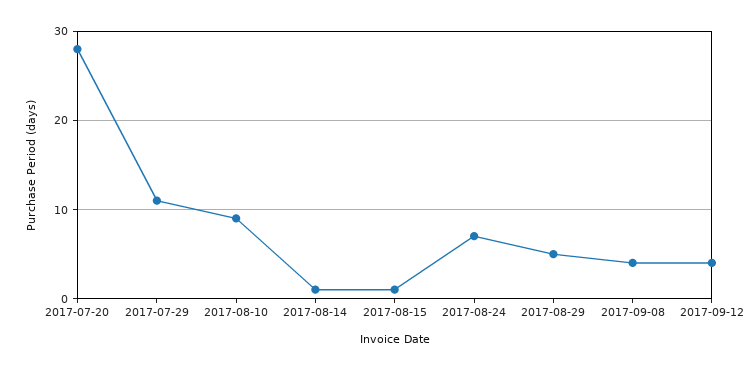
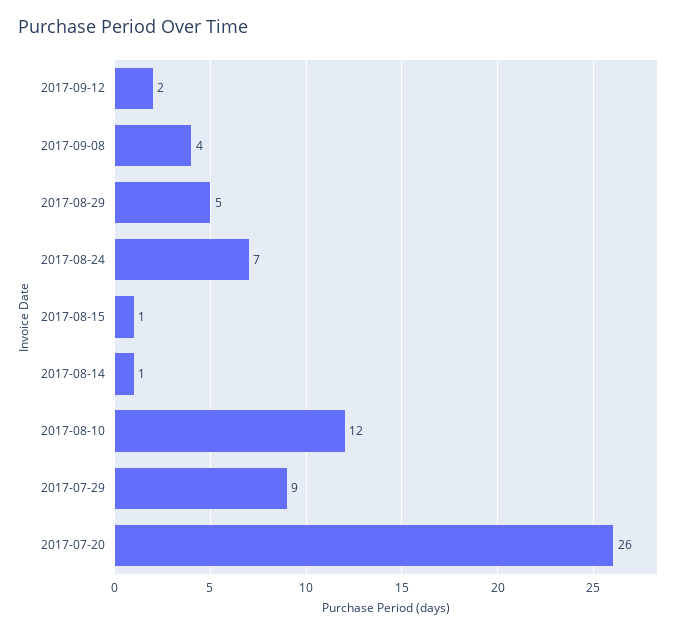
  {
-   "2017-07-20": 28,
+   "2017-07-20": 26,
-   "2017-07-29": 11,
+   "2017-07-29": 9,
-   "2017-08-10": 9,
+   "2017-08-10": 12,
    "2017-08-14": 1,
    "2017-08-15": 1,
    "2017-08-24": 7,
    "2017-08-29": 5,
    "2017-09-08": 4,
-   "2017-09-12": 4
+   "2017-09-12": 2
  }

